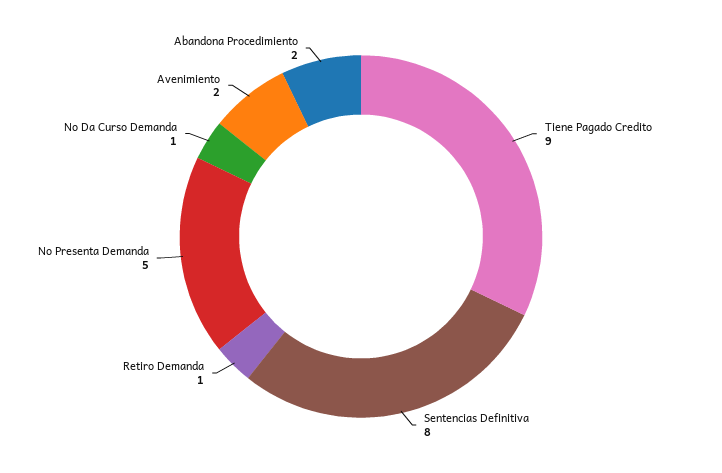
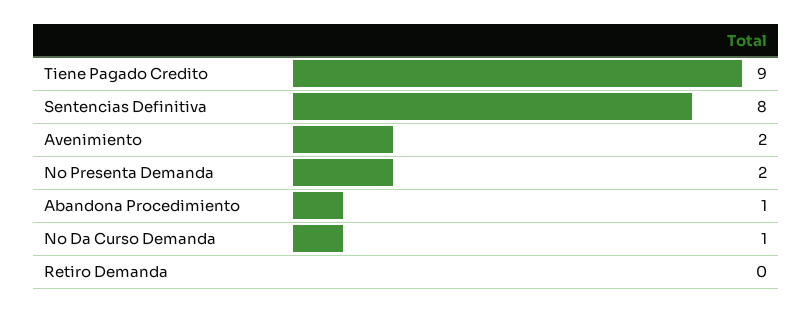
  {
    "Tiene Pagado Credito": 9,
    "Sentencias Definitiva": 8,
-   "Retiro Demanda": 1,
+   "Retiro Demanda": 0,
-   "No Presenta Demanda": 5,
+   "No Presenta Demanda": 2,
    "No Da Curso Demanda": 1,
    "Avenimiento": 2,
-   "Abandona Procedimiento": 2
+   "Abandona Procedimiento": 1
  }

